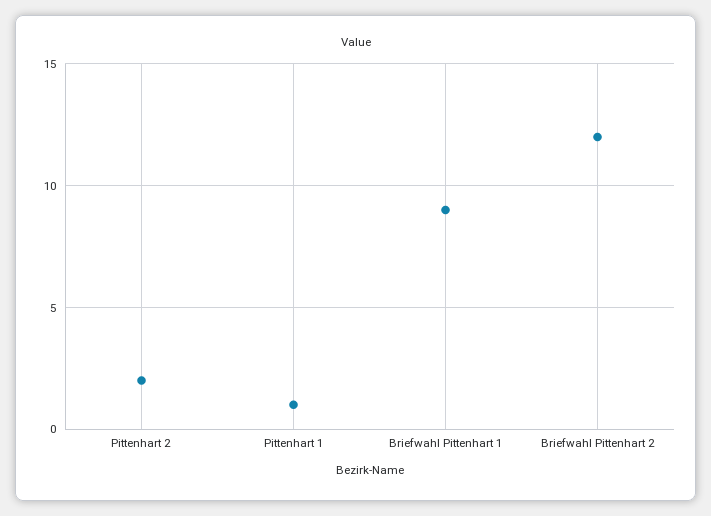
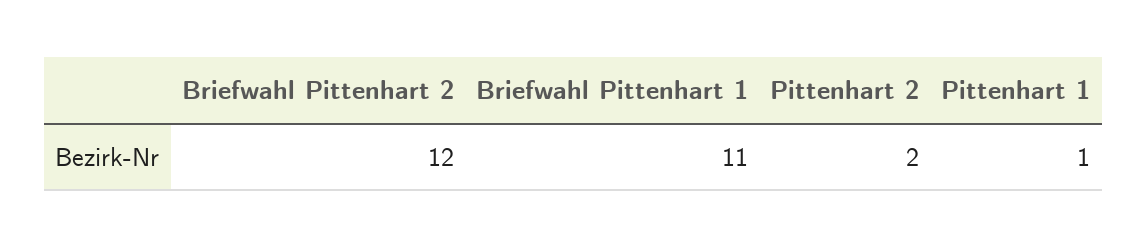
  {
    "Pittenhart 2": 2,
    "Pittenhart 1": 1,
-   "Briefwahl Pittenhart 1": 9,
+   "Briefwahl Pittenhart 1": 11,
    "Briefwahl Pittenhart 2": 12
  }

